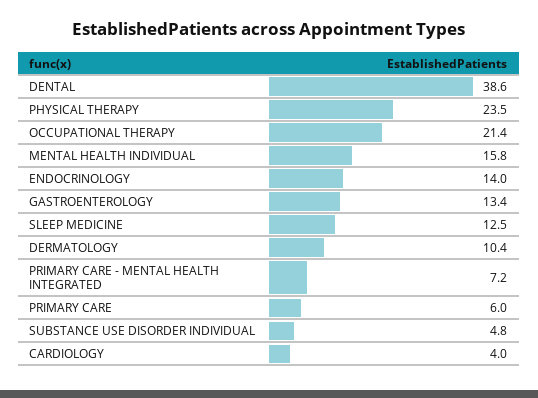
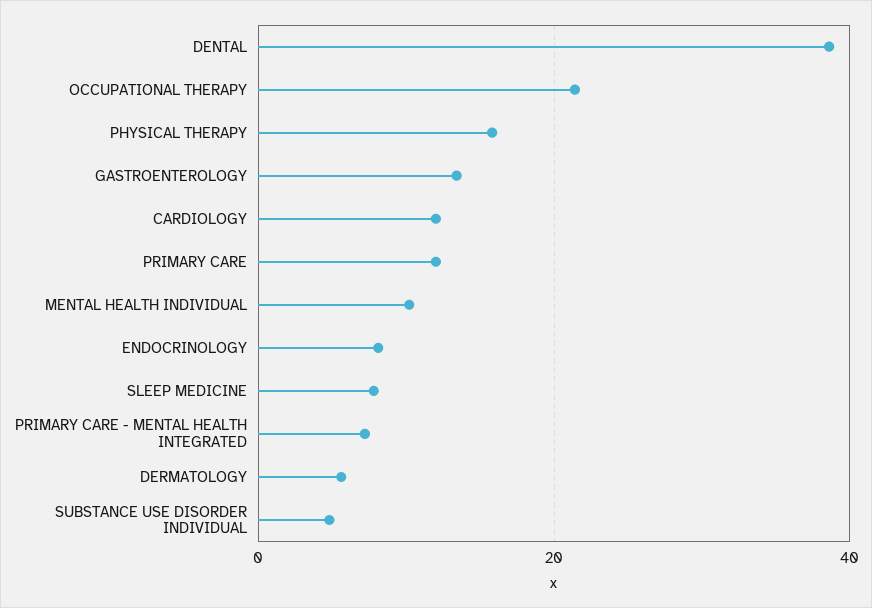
  {
    "DENTAL": 38.6,
-   "PHYSICAL THERAPY": 23.5,
+   "PHYSICAL THERAPY": 16,
    "OCCUPATIONAL THERAPY": 21.4,
-   "MENTAL HEALTH INDIVIDUAL": 15.8,
+   "MENTAL HEALTH INDIVIDUAL": 10,
-   "ENDOCRINOLOGY": 14,
+   "ENDOCRINOLOGY": 8,
    "GASTROENTEROLOGY": 13.4,
-   "SLEEP MEDICINE": 12.5,
+   "SLEEP MEDICINE": 8,
-   "DERMATOLOGY": 10.4,
+   "DERMATOLOGY": 6,
    "PRIMARY CARE - MENTAL HEALTH INTEGRATED": 7.2,
-   "PRIMARY CARE": 6,
+   "PRIMARY CARE": 12,
    "SUBSTANCE USE DISORDER INDIVIDUAL": 4.8,
-   "CARDIOLOGY": 4
+   "CARDIOLOGY": 12
  }

